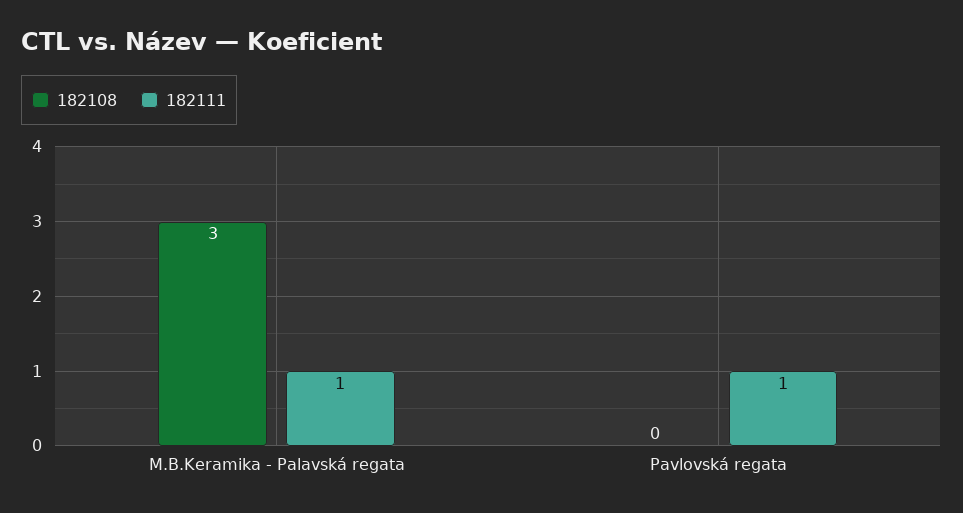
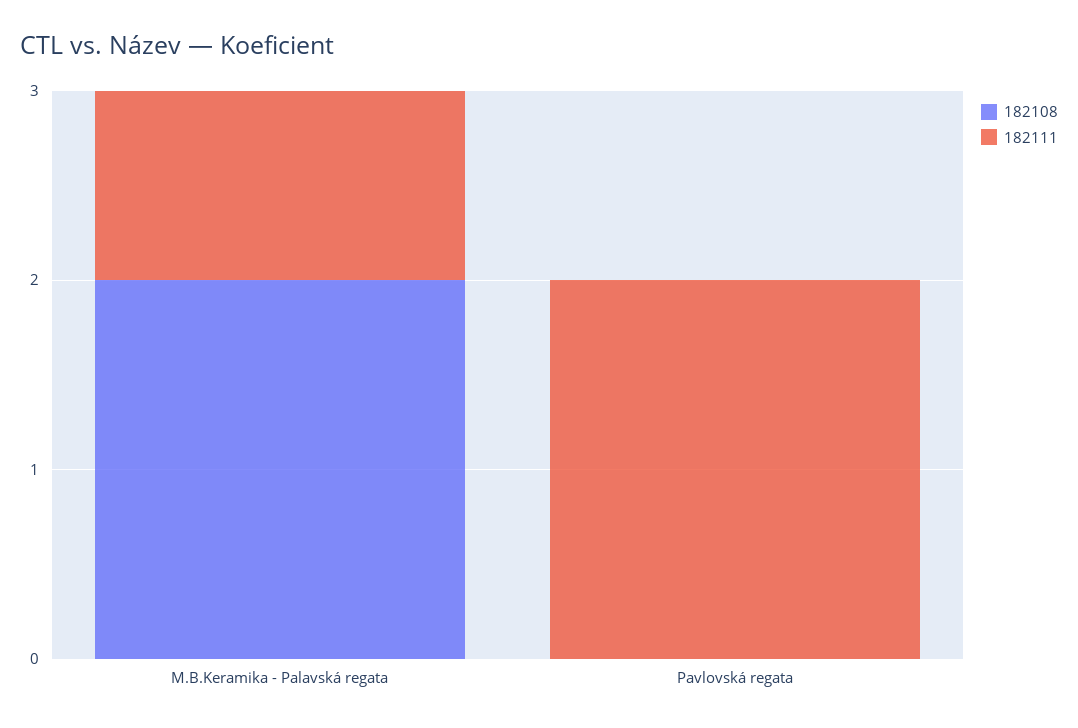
  {
    "182108": {
-     "M.B.Keramika - Palavská regata": 3,
+     "M.B.Keramika - Palavská regata": 2,
      "Pavlovská regata": 0
    },
    "182111": {
      "M.B.Keramika - Palavská regata": 1,
-     "Pavlovská regata": 1
+     "Pavlovská regata": 2
    }
  }

